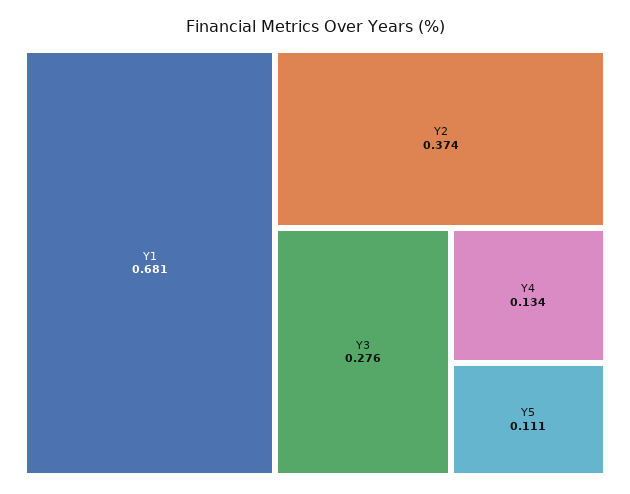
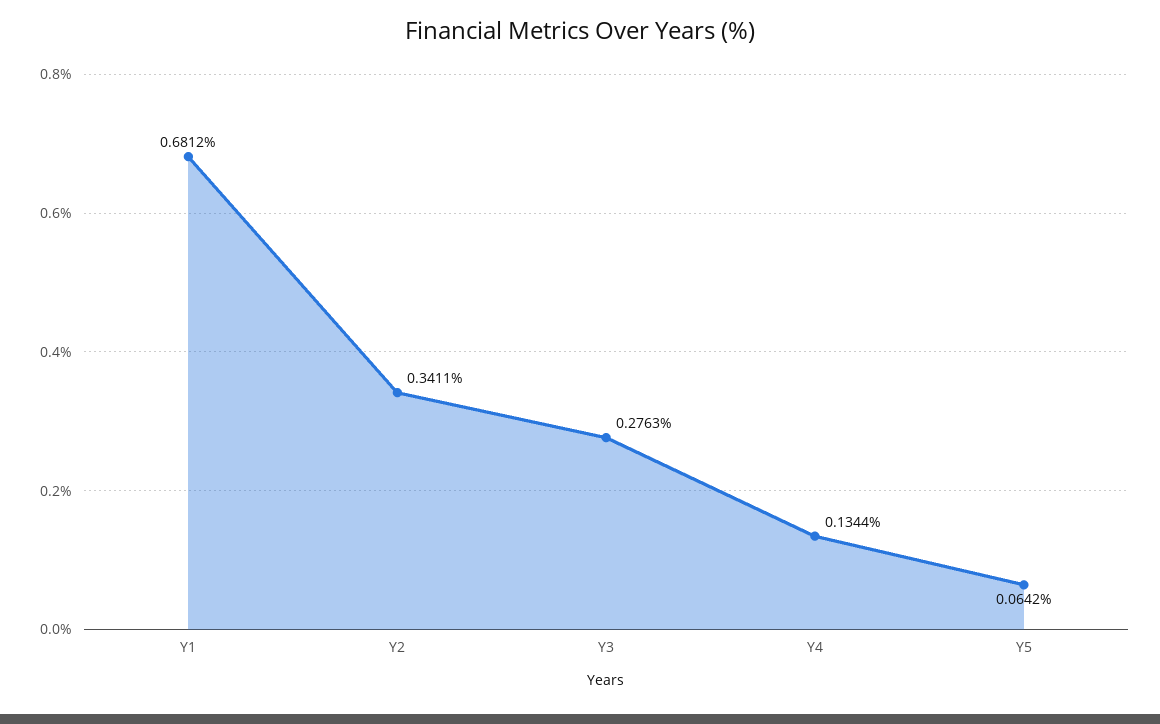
  {
    "Y1": 0.6812,
-   "Y2": 0.374,
+   "Y2": 0.3411,
    "Y3": 0.2763,
    "Y4": 0.1344,
-   "Y5": 0.111
+   "Y5": 0.0642
  }

